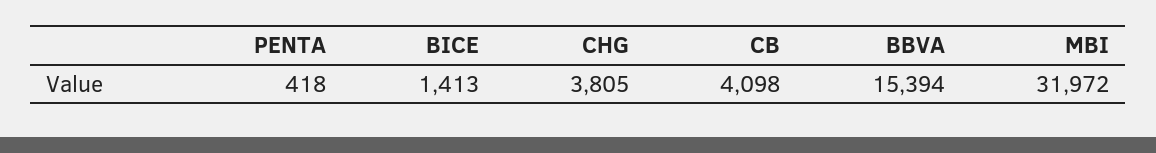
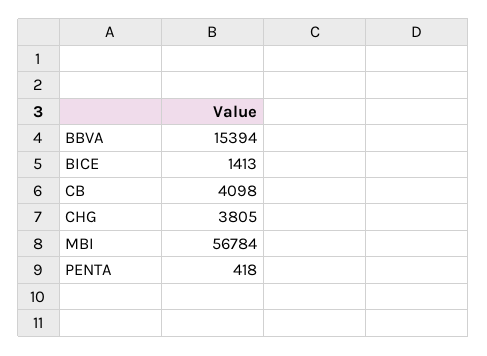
  {
    "PENTA": 418,
    "BICE": 1413,
    "CHG": 3805,
    "CB": 4098,
    "BBVA": 15394,
-   "MBI": 31972
+   "MBI": 56784
  }

